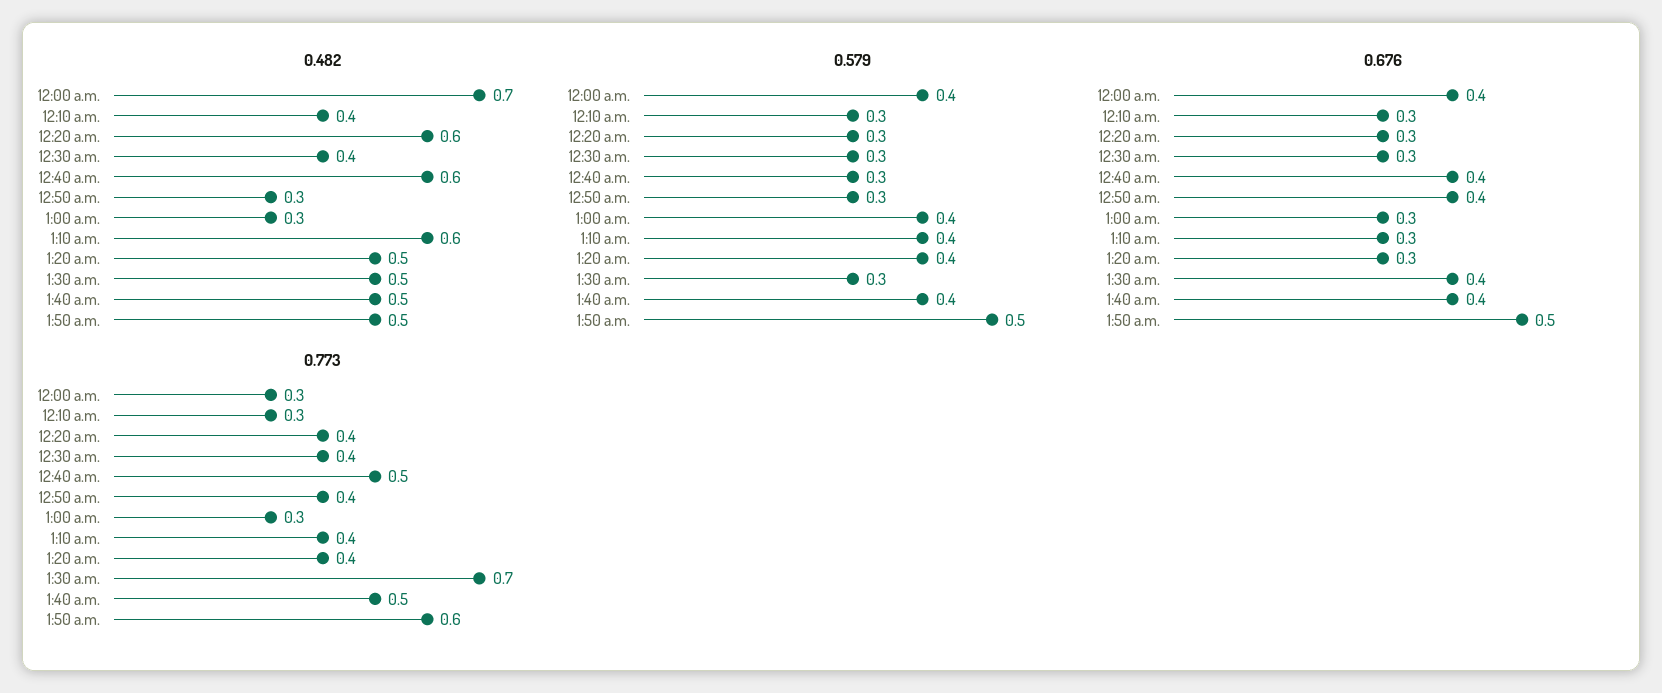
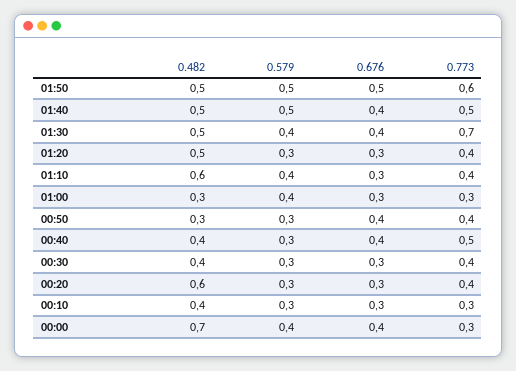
  {
    "0.482": {
      "12:00 a.m.": 0.7,
      "12:10 a.m.": 0.4,
      "12:20 a.m.": 0.6,
      "12:30 a.m.": 0.4,
-     "12:40 a.m.": 0.6,
+     "12:40 a.m.": 0.4,
      "12:50 a.m.": 0.3,
      "1:00 a.m.": 0.3,
      "1:10 a.m.": 0.6,
      "1:20 a.m.": 0.5,
      "1:30 a.m.": 0.5,
      "1:40 a.m.": 0.5,
      "1:50 a.m.": 0.5
    },
    "0.579": {
      "12:00 a.m.": 0.4,
      "12:10 a.m.": 0.3,
      "12:20 a.m.": 0.3,
      "12:30 a.m.": 0.3,
      "12:40 a.m.": 0.3,
      "12:50 a.m.": 0.3,
      "1:00 a.m.": 0.4,
      "1:10 a.m.": 0.4,
-     "1:20 a.m.": 0.4,
+     "1:20 a.m.": 0.3,
-     "1:30 a.m.": 0.3,
+     "1:30 a.m.": 0.4,
-     "1:40 a.m.": 0.4,
+     "1:40 a.m.": 0.5,
      "1:50 a.m.": 0.5
    },
    "0.676": {
      "12:00 a.m.": 0.4,
      "12:10 a.m.": 0.3,
      "12:20 a.m.": 0.3,
      "12:30 a.m.": 0.3,
      "12:40 a.m.": 0.4,
      "12:50 a.m.": 0.4,
      "1:00 a.m.": 0.3,
      "1:10 a.m.": 0.3,
      "1:20 a.m.": 0.3,
      "1:30 a.m.": 0.4,
      "1:40 a.m.": 0.4,
      "1:50 a.m.": 0.5
    },
    "0.773": {
      "12:00 a.m.": 0.3,
      "12:10 a.m.": 0.3,
      "12:20 a.m.": 0.4,
      "12:30 a.m.": 0.4,
      "12:40 a.m.": 0.5,
      "12:50 a.m.": 0.4,
      "1:00 a.m.": 0.3,
      "1:10 a.m.": 0.4,
      "1:20 a.m.": 0.4,
      "1:30 a.m.": 0.7,
      "1:40 a.m.": 0.5,
      "1:50 a.m.": 0.6
    }
  }

